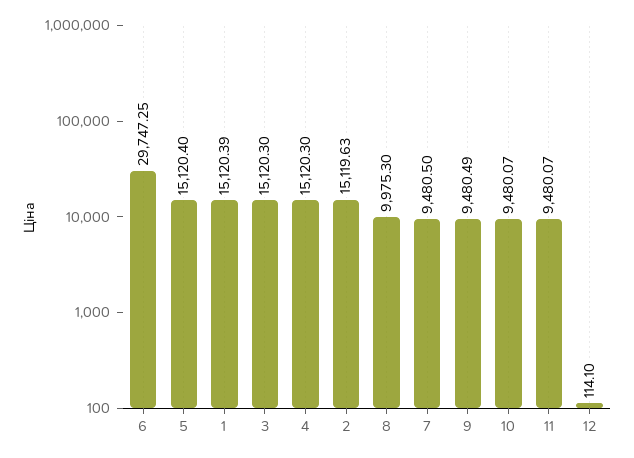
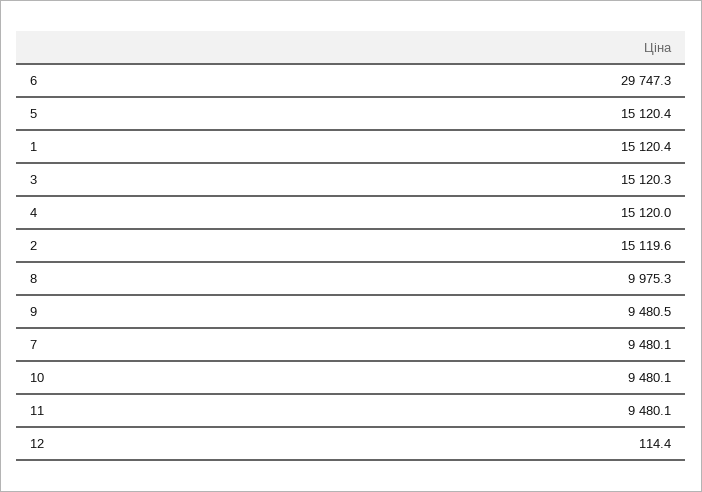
  {
    "6": 29747.25,
    "5": 15120.4,
    "1": 15120.39,
    "3": 15120.3,
-   "4": 15120.3,
+   "4": 15120,
    "2": 15119.63,
    "8": 9975.3,
-   "7": 9480.5,
+   "7": 9480.1,
    "9": 9480.49,
    "10": 9480.07,
    "11": 9480.07,
-   "12": 114.1
+   "12": 114.4
  }

